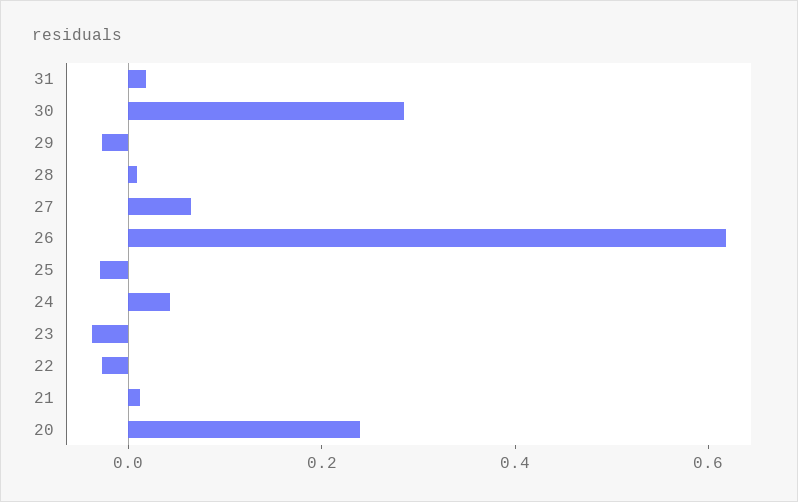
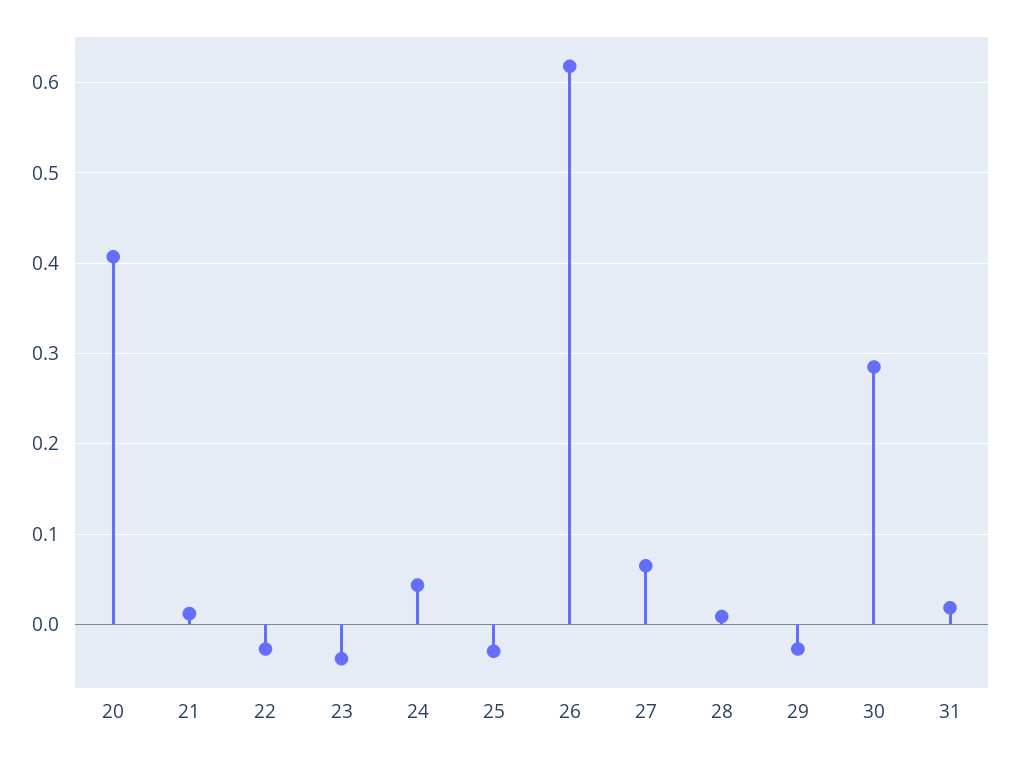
  {
    "31": 0.02,
    "30": 0.29,
    "29": -0.03,
    "28": 0.01,
    "27": 0.07,
    "26": 0.62,
    "25": -0.03,
    "24": 0.04,
    "23": -0.04,
    "22": -0.03,
    "21": 0.01,
-   "20": 0.25
+   "20": 0.41
  }

